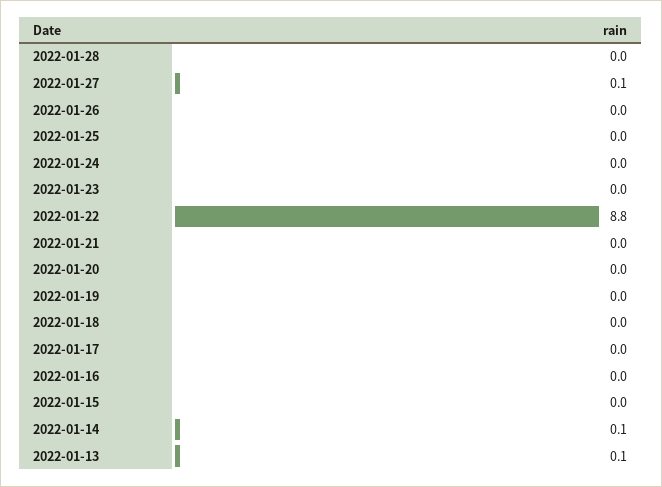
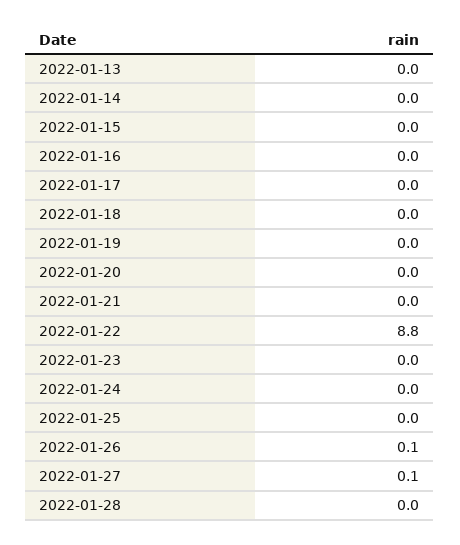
  {
    "2022-01-28": 0,
    "2022-01-27": 0.1,
-   "2022-01-26": 0,
+   "2022-01-26": 0.1,
    "2022-01-25": 0,
    "2022-01-24": 0,
    "2022-01-23": 0,
    "2022-01-22": 8.8,
    "2022-01-21": 0,
    "2022-01-20": 0,
    "2022-01-19": 0,
    "2022-01-18": 0,
    "2022-01-17": 0,
    "2022-01-16": 0,
    "2022-01-15": 0,
-   "2022-01-14": 0.1,
+   "2022-01-14": 0,
-   "2022-01-13": 0.1
+   "2022-01-13": 0
  }

